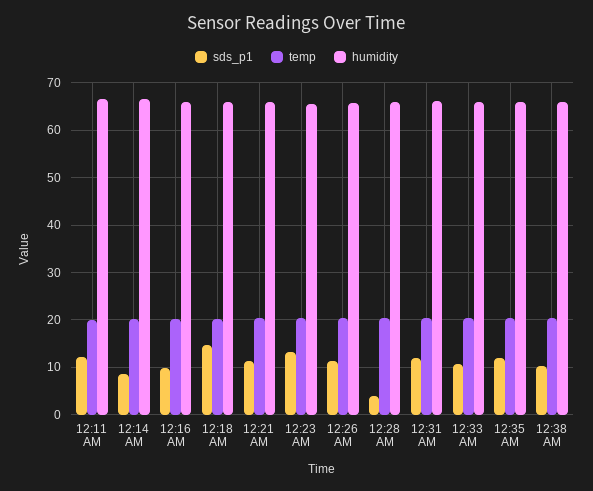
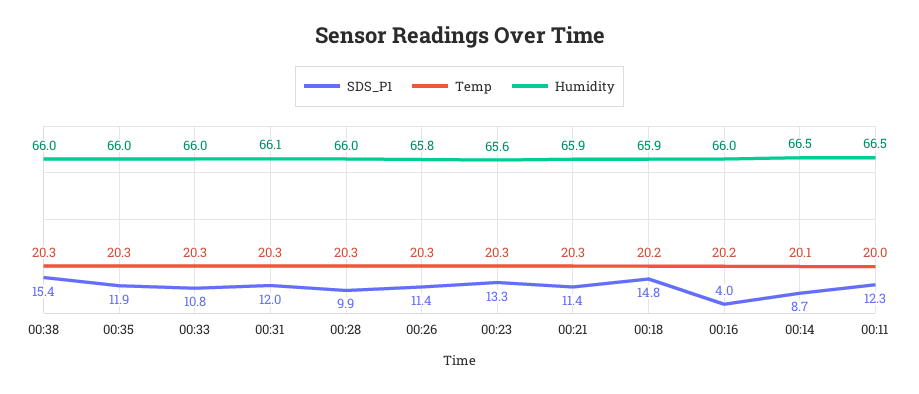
  {
    "sds_p1": {
      "12:11 AM": 12.3,
      "12:14 AM": 8.7,
-     "12:16 AM": 10,
+     "12:16 AM": 4,
      "12:18 AM": 14.8,
      "12:21 AM": 11.4,
      "12:23 AM": 13.3,
      "12:26 AM": 11.4,
-     "12:28 AM": 4,
+     "12:28 AM": 9.9,
      "12:31 AM": 12,
      "12:33 AM": 10.8,
      "12:35 AM": 11.9,
-     "12:38 AM": 10
+     "12:38 AM": 15.4
    },
    "temp": {
      "12:11 AM": 20,
      "12:14 AM": 20.1,
      "12:16 AM": 20.2,
      "12:18 AM": 20.2,
      "12:21 AM": 20.3,
      "12:23 AM": 20.3,
      "12:26 AM": 20.3,
      "12:28 AM": 20.3,
      "12:31 AM": 20.3,
      "12:33 AM": 20.3,
      "12:35 AM": 20.3,
      "12:38 AM": 20.3
    },
    "humidity": {
      "12:11 AM": 66.5,
      "12:14 AM": 66.5,
      "12:16 AM": 66,
      "12:18 AM": 65.9,
      "12:21 AM": 65.9,
      "12:23 AM": 65.6,
      "12:26 AM": 65.8,
      "12:28 AM": 66,
      "12:31 AM": 66.1,
      "12:33 AM": 66,
      "12:35 AM": 66,
      "12:38 AM": 66
    }
  }

